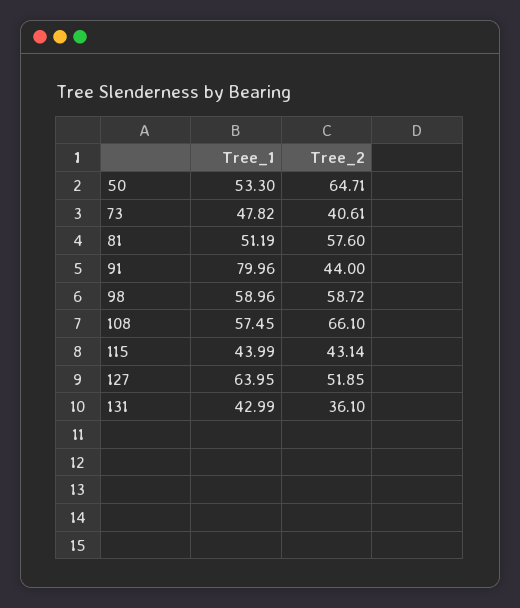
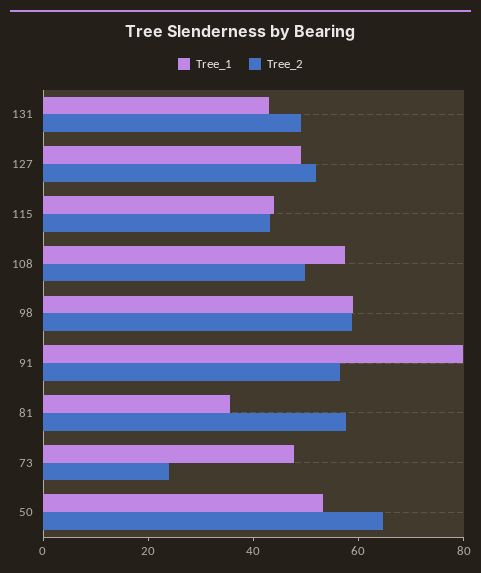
  {
    "Tree_1": {
      "50": 53.3,
      "73": 47.82,
-     "81": 51.19,
+     "81": 35,
      "91": 79.96,
      "98": 58.96,
      "108": 57.45,
      "115": 43.99,
-     "127": 63.95,
+     "127": 50,
      "131": 42.99
    },
    "Tree_2": {
      "50": 64.71,
-     "73": 40.61,
+     "73": 25,
      "81": 57.6,
-     "91": 44,
+     "91": 55,
      "98": 58.72,
-     "108": 66.1,
+     "108": 50,
      "115": 43.14,
      "127": 51.85,
-     "131": 36.1
+     "131": 50
    }
  }

